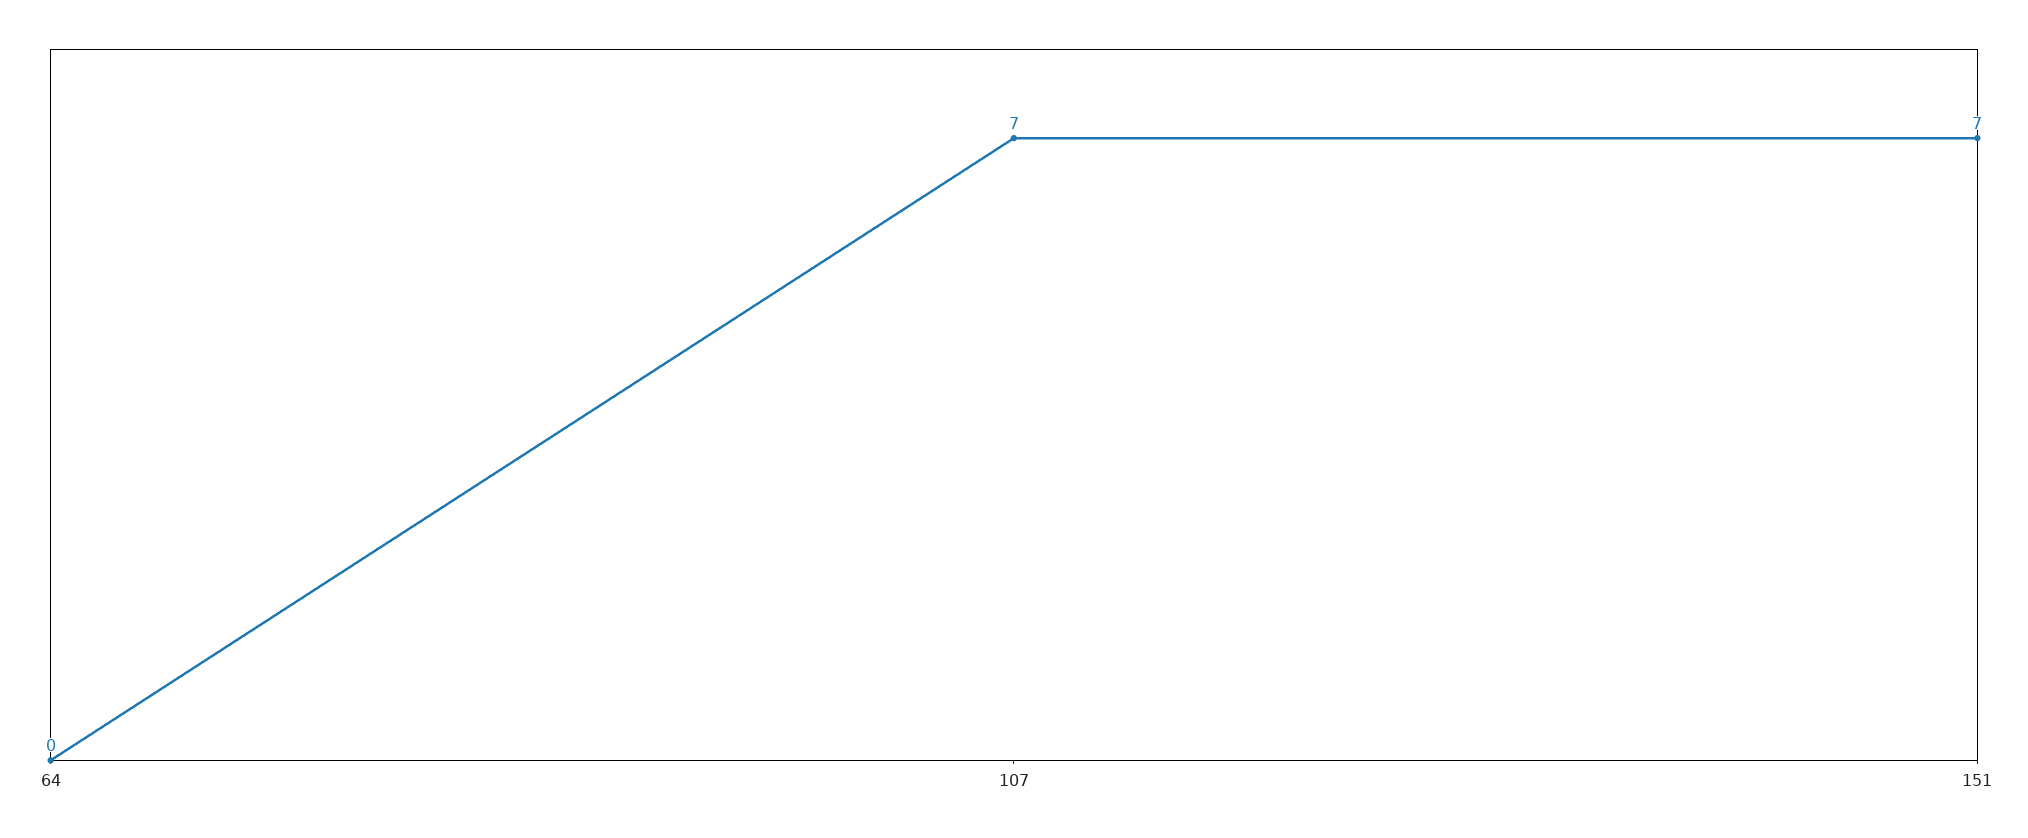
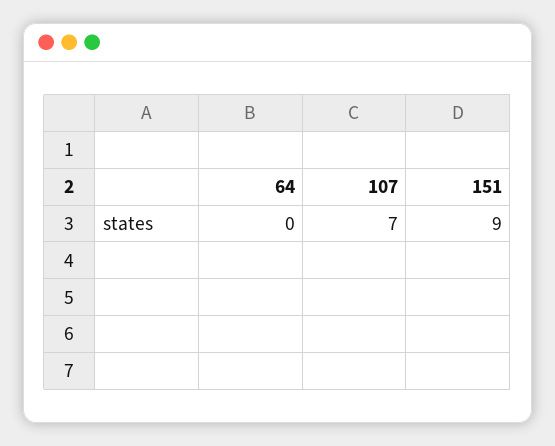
  {
    "64": 0,
    "107": 7,
-   "151": 7
+   "151": 9
  }

